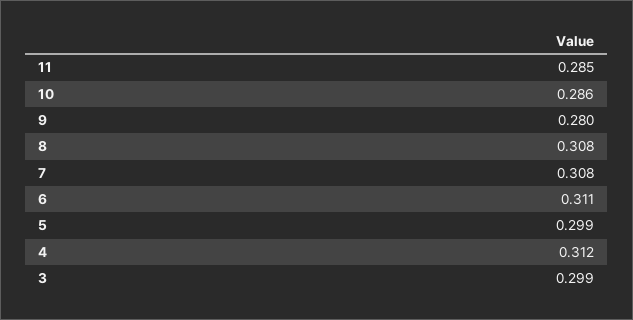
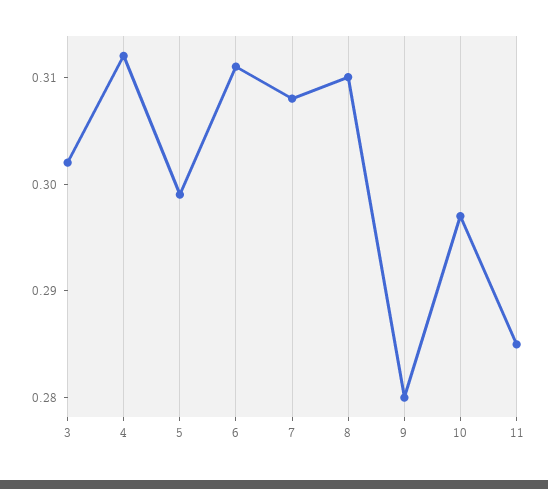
  {
    "11": 0.285,
-   "10": 0.286,
+   "10": 0.297,
    "9": 0.28,
-   "8": 0.308,
+   "8": 0.31,
    "7": 0.308,
    "6": 0.311,
    "5": 0.299,
    "4": 0.312,
-   "3": 0.299
+   "3": 0.302
  }

